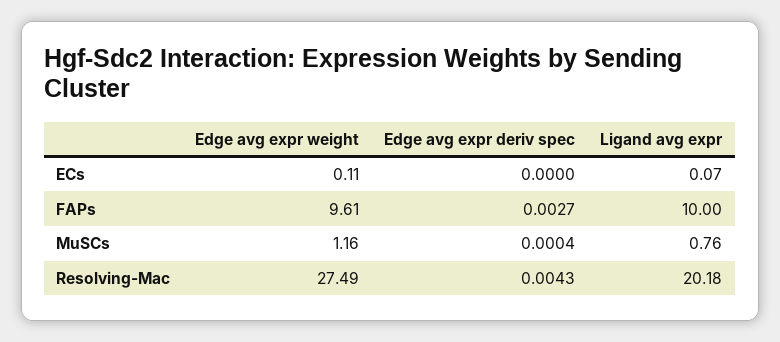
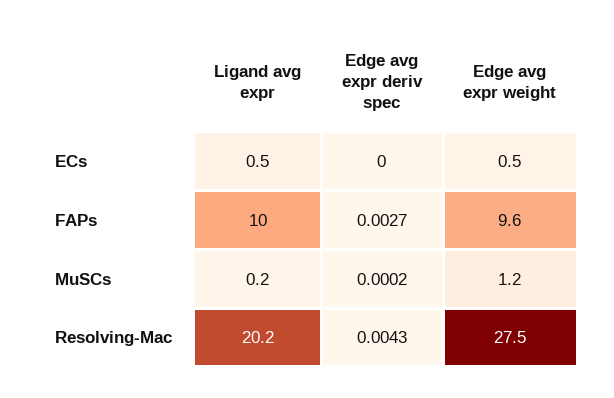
  {
    "Edge avg expr weight": {
-     "ECs": 0.11,
+     "ECs": 0.5,
      "FAPs": 9.61,
      "MuSCs": 1.16,
      "Resolving-Mac": 27.49
    },
    "Edge avg expr deriv spec": {
      "ECs": 0,
      "FAPs": 0.0027,
-     "MuSCs": 0.0004,
+     "MuSCs": 0.0002,
      "Resolving-Mac": 0.0043
    },
    "Ligand avg expr": {
-     "ECs": 0.07,
+     "ECs": 0.5,
      "FAPs": 10,
-     "MuSCs": 0.76,
+     "MuSCs": 0.2,
      "Resolving-Mac": 20.18
    }
  }

